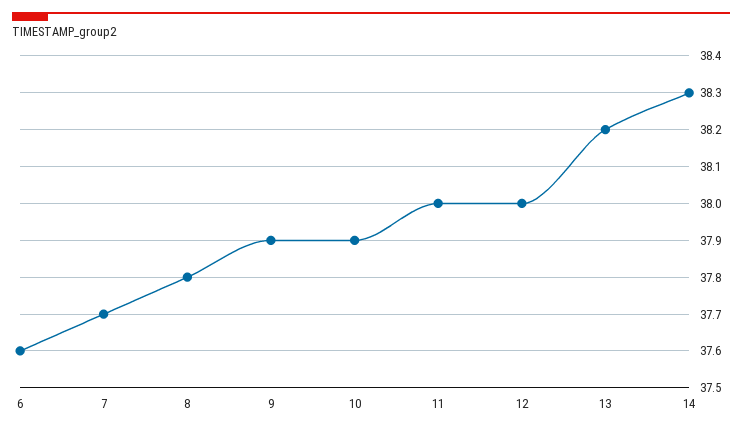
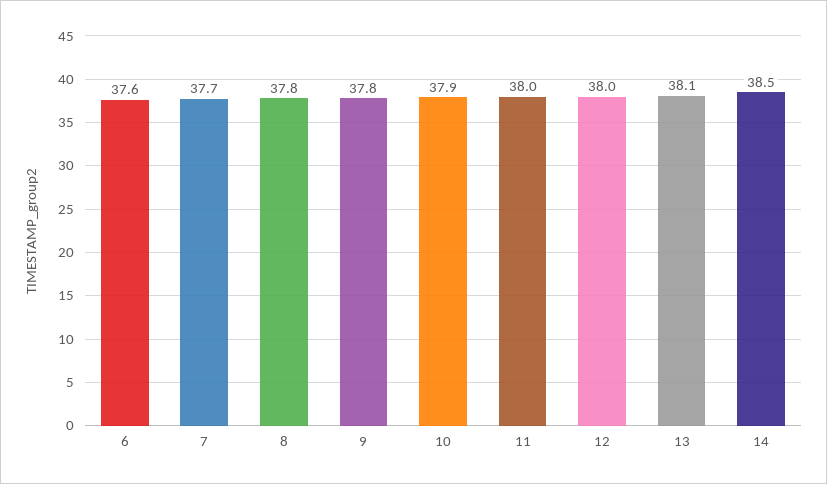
  {
    "6": 37.6,
    "7": 37.7,
    "8": 37.8,
-   "9": 37.9,
+   "9": 37.8,
    "10": 37.9,
    "11": 38,
    "12": 38,
-   "13": 38.2,
+   "13": 38.1,
-   "14": 38.3
+   "14": 38.5
  }

